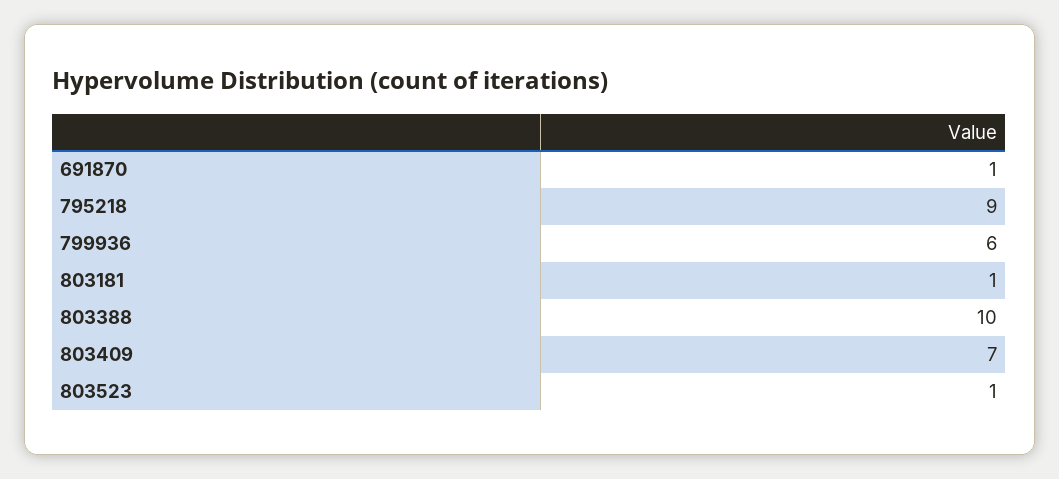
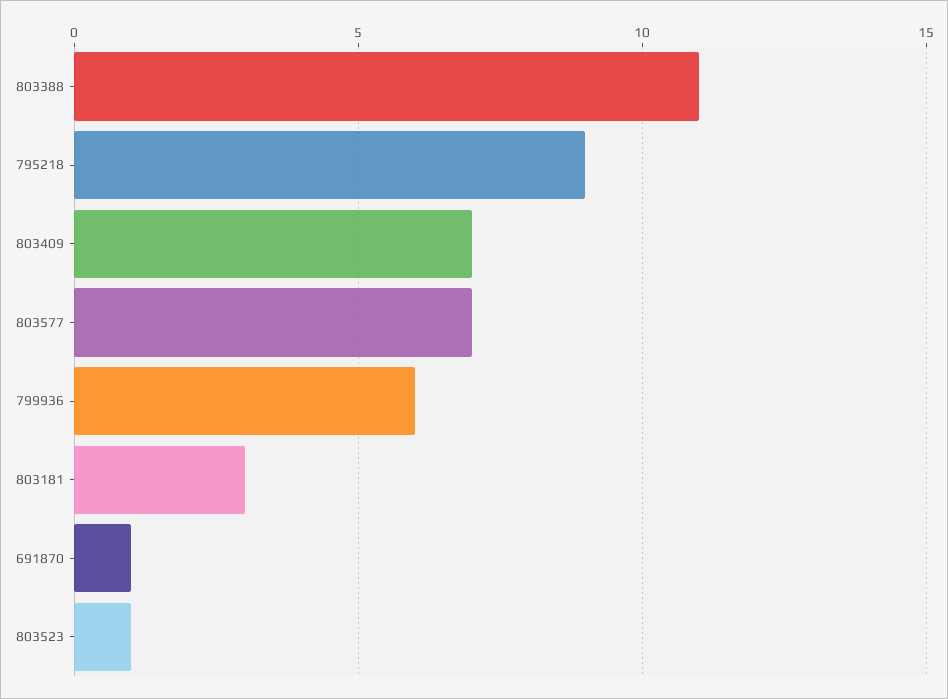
  {
    "691870": 1,
    "795218": 9,
    "799936": 6,
-   "803181": 1,
+   "803181": 3,
-   "803388": 10,
+   "803388": 11,
    "803409": 7,
-   "803523": 1
+   "803523": 1,
+   "803577": 7
  }

